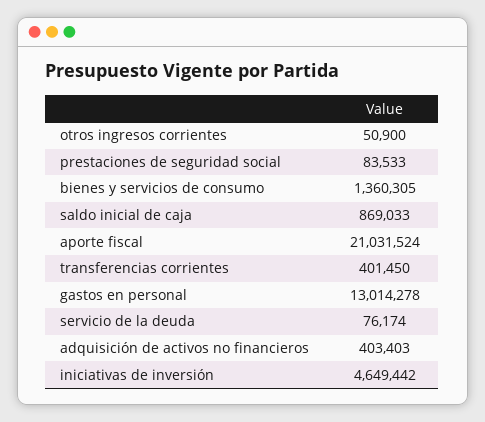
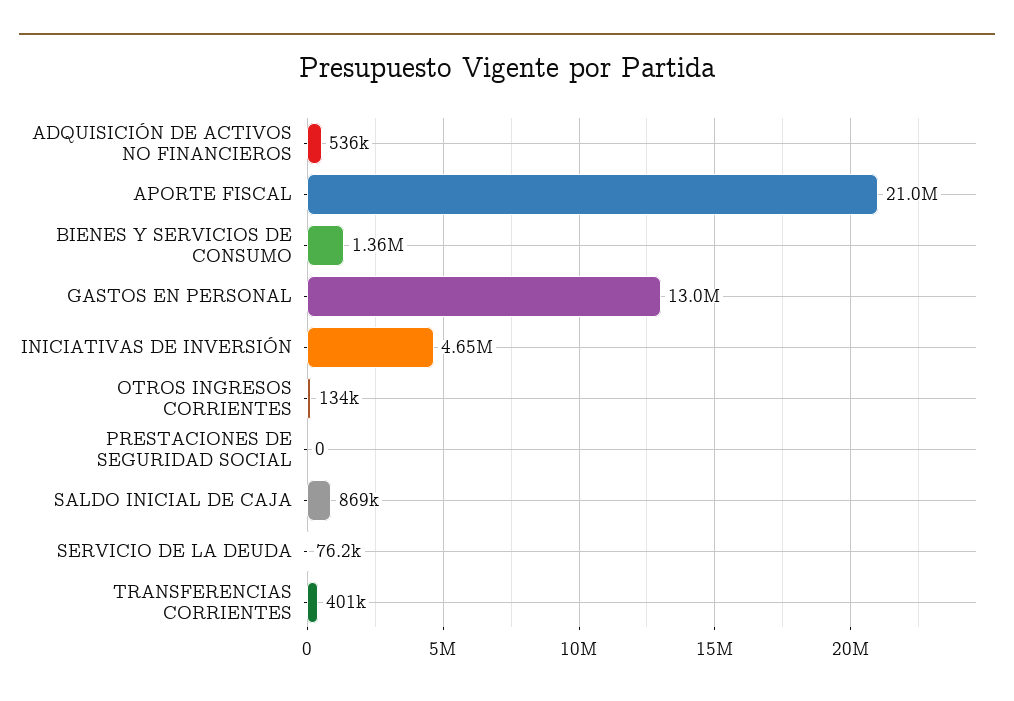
  {
-   "otros ingresos corrientes": 50900,
+   "otros ingresos corrientes": 134000,
-   "prestaciones de seguridad social": 83533,
+   "prestaciones de seguridad social": 0,
    "bienes y servicios de consumo": 1360305,
    "saldo inicial de caja": 869033,
    "aporte fiscal": 21031524,
    "transferencias corrientes": 401450,
    "gastos en personal": 13014278,
    "servicio de la deuda": 76174,
-   "adquisición de activos no financieros": 403403,
+   "adquisición de activos no financieros": 536000,
    "iniciativas de inversión": 4649442
  }

